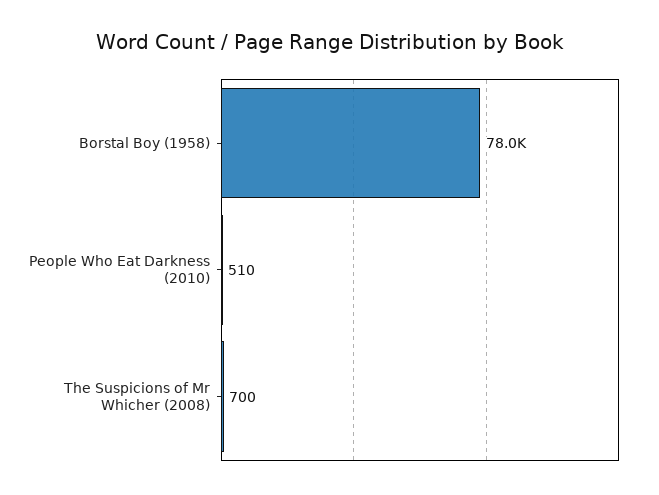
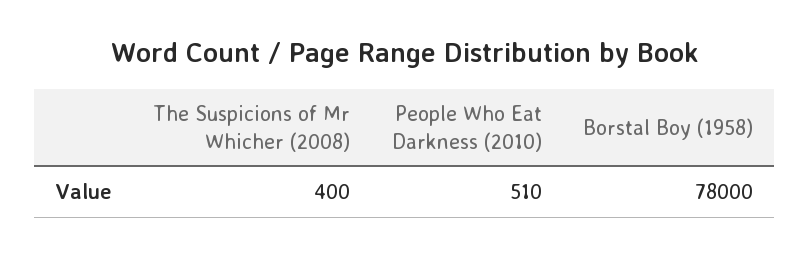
  {
    "Borstal Boy (1958)": 78000,
    "People Who Eat Darkness (2010)": 510,
-   "The Suspicions of Mr Whicher (2008)": 700
+   "The Suspicions of Mr Whicher (2008)": 400
  }

